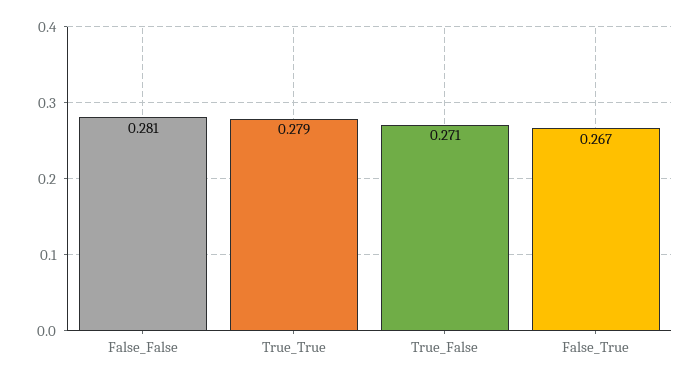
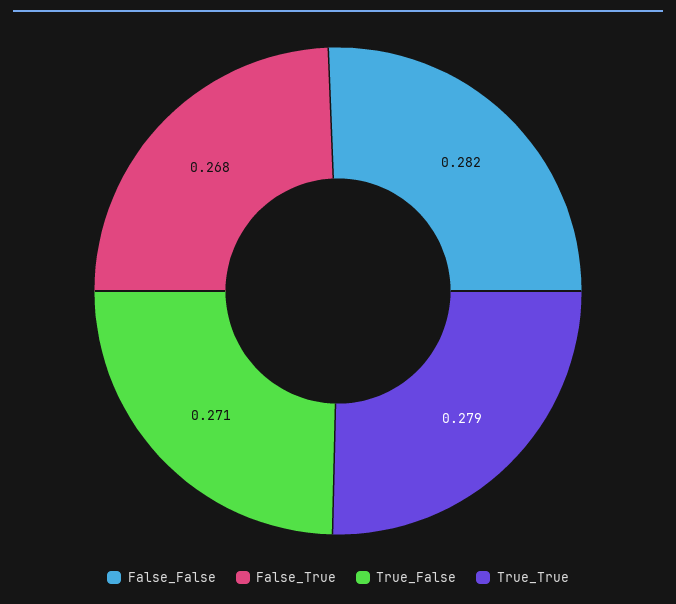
  {
-   "False_False": 0.281,
+   "False_False": 0.282,
    "True_True": 0.279,
    "True_False": 0.271,
-   "False_True": 0.267
+   "False_True": 0.268
  }

